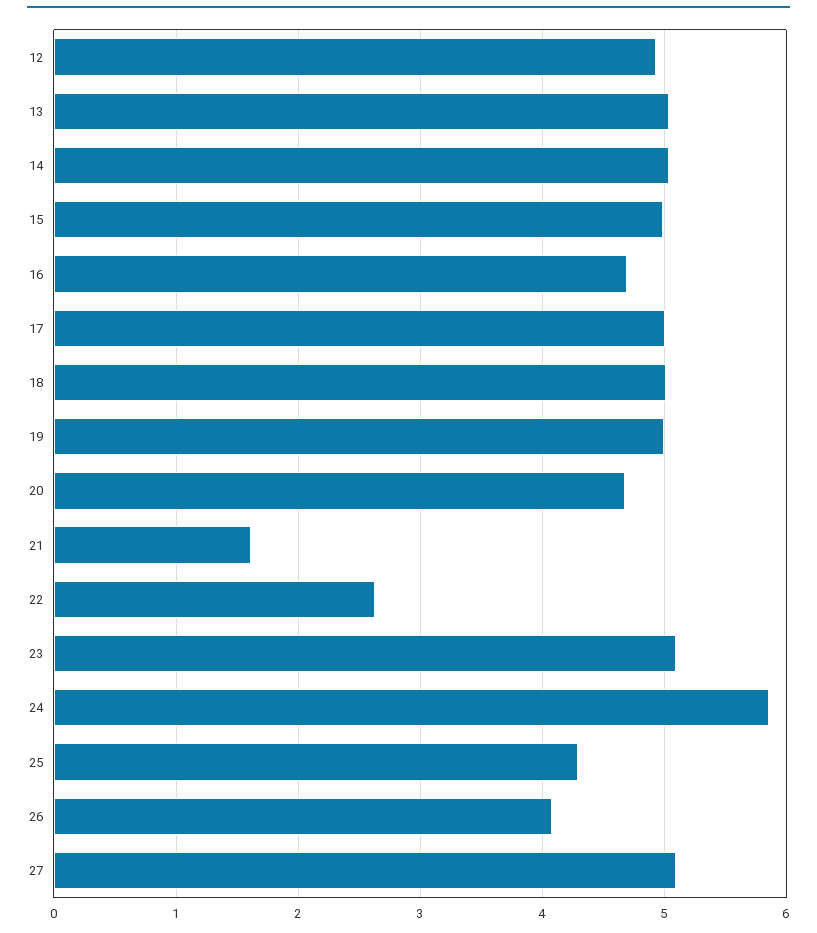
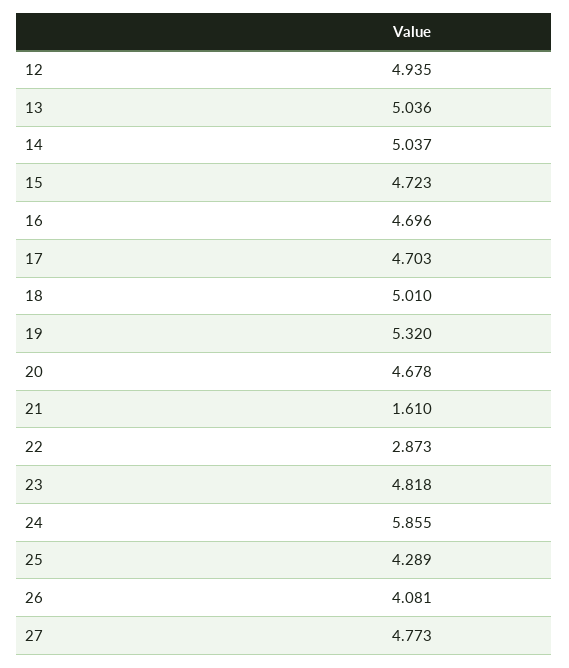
  {
    "12": 4.935,
    "13": 5.036,
    "14": 5.037,
-   "15": 5,
+   "15": 4.723,
    "16": 4.696,
-   "17": 5,
+   "17": 4.703,
    "18": 5.01,
-   "19": 5,
+   "19": 5.32,
    "20": 4.678,
    "21": 1.61,
-   "22": 2.6,
+   "22": 2.873,
-   "23": 5.1,
+   "23": 4.818,
    "24": 5.855,
    "25": 4.289,
    "26": 4.081,
-   "27": 5.1
+   "27": 4.773
  }

